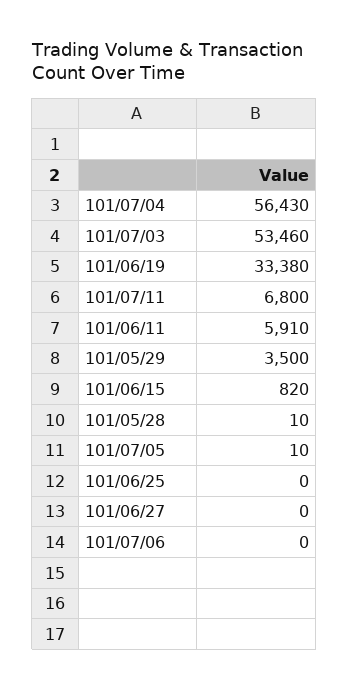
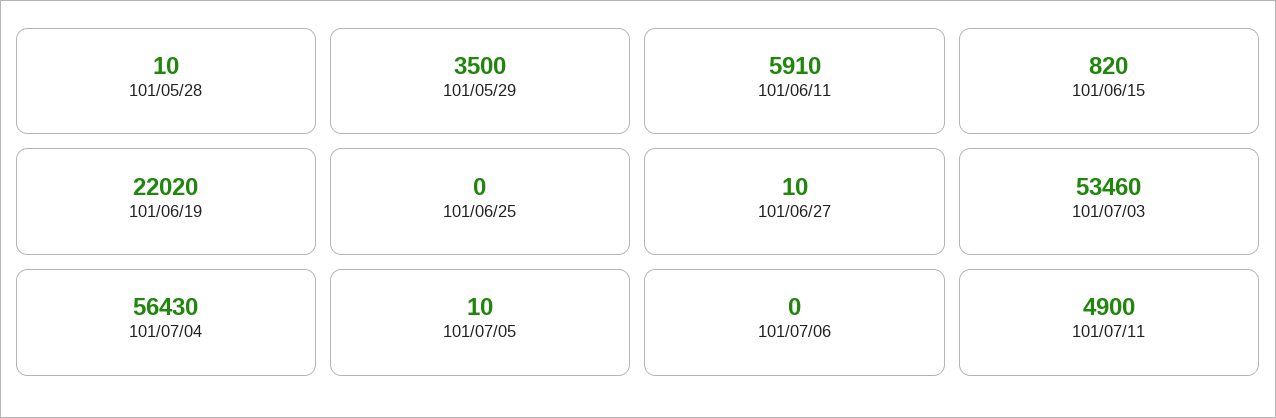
  {
    "101/07/04": 56430,
    "101/07/03": 53460,
-   "101/06/19": 33380,
+   "101/06/19": 22020,
-   "101/07/11": 6800,
+   "101/07/11": 4900,
    "101/06/11": 5910,
    "101/05/29": 3500,
    "101/06/15": 820,
    "101/05/28": 10,
    "101/07/05": 10,
    "101/06/25": 0,
-   "101/06/27": 0,
+   "101/06/27": 10,
    "101/07/06": 0
  }

